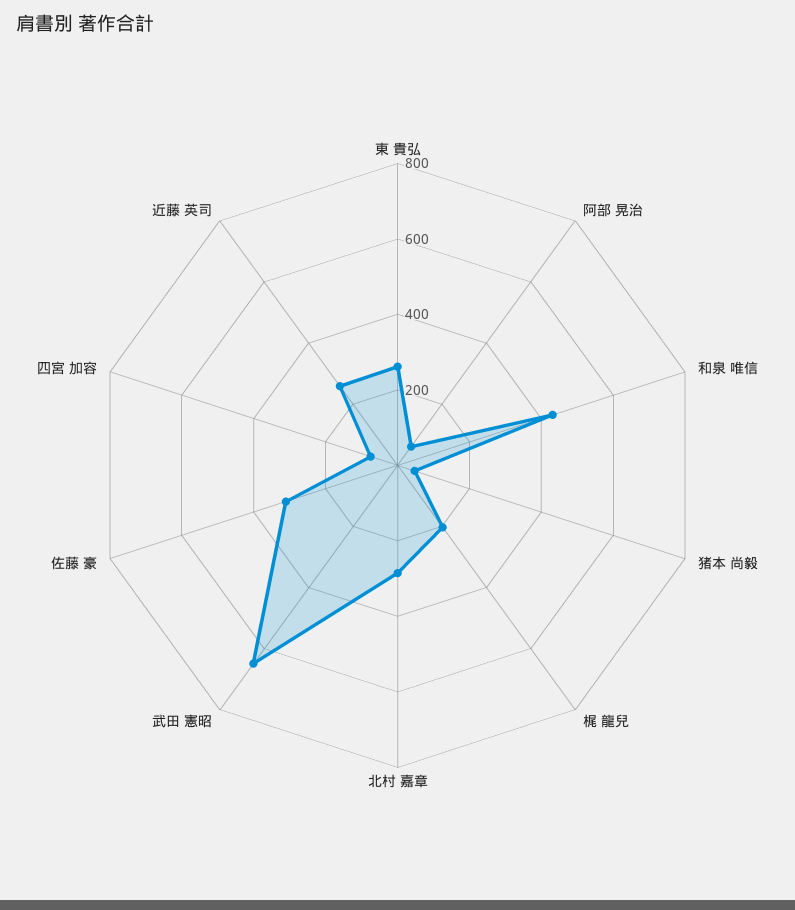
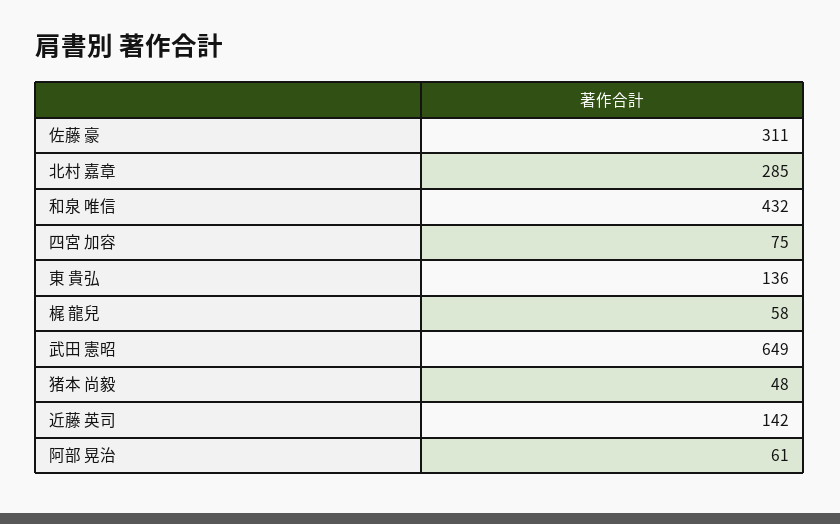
  {
-   "東 貴弘": 250,
+   "東 貴弘": 136,
    "阿部 晃治": 61,
    "和泉 唯信": 432,
    "猪本 尚毅": 48,
-   "梶 龍兒": 200,
+   "梶 龍兒": 58,
    "北村 嘉章": 285,
    "武田 憲昭": 649,
    "佐藤 豪": 311,
    "四宮 加容": 75,
-   "近藤 英司": 250
+   "近藤 英司": 142
  }

